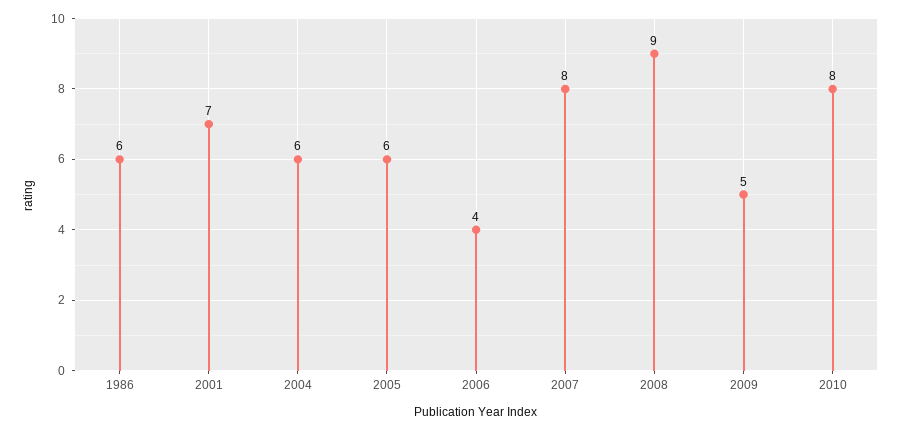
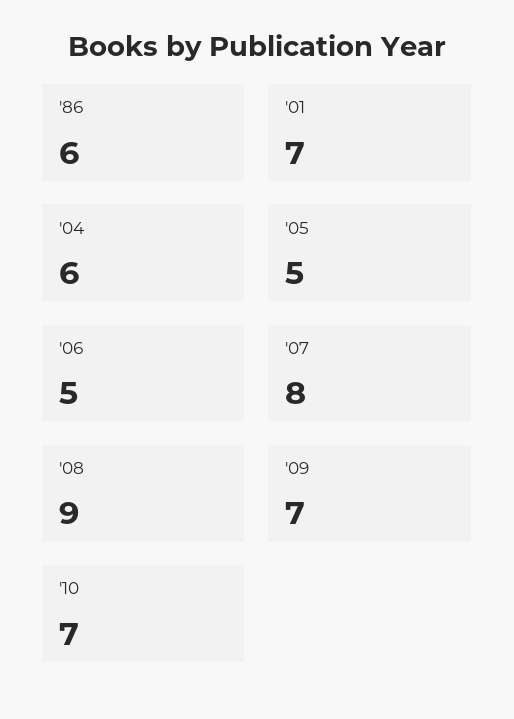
  {
    "1986": 6,
    "2001": 7,
    "2004": 6,
-   "2005": 6,
+   "2005": 5,
-   "2006": 4,
+   "2006": 5,
    "2007": 8,
    "2008": 9,
-   "2009": 5,
+   "2009": 7,
-   "2010": 8
+   "2010": 7
  }

